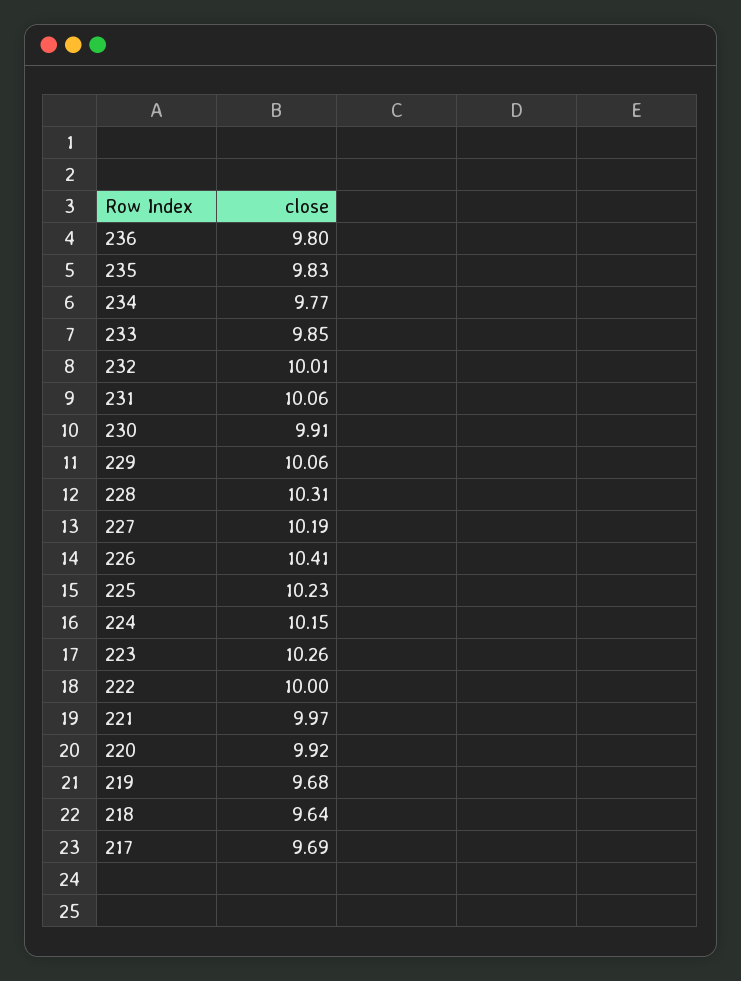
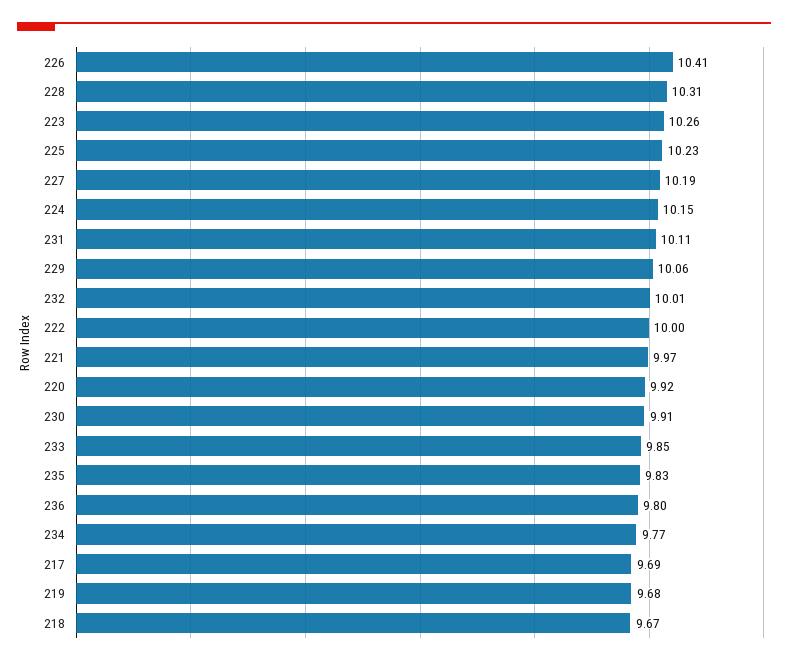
  {
    "236": 9.8,
    "235": 9.83,
    "234": 9.77,
    "233": 9.85,
    "232": 10.01,
-   "231": 10.06,
+   "231": 10.11,
    "230": 9.91,
    "229": 10.06,
    "228": 10.31,
    "227": 10.19,
    "226": 10.41,
    "225": 10.23,
    "224": 10.15,
    "223": 10.26,
    "222": 10,
    "221": 9.97,
    "220": 9.92,
    "219": 9.68,
-   "218": 9.64,
+   "218": 9.67,
    "217": 9.69
  }

